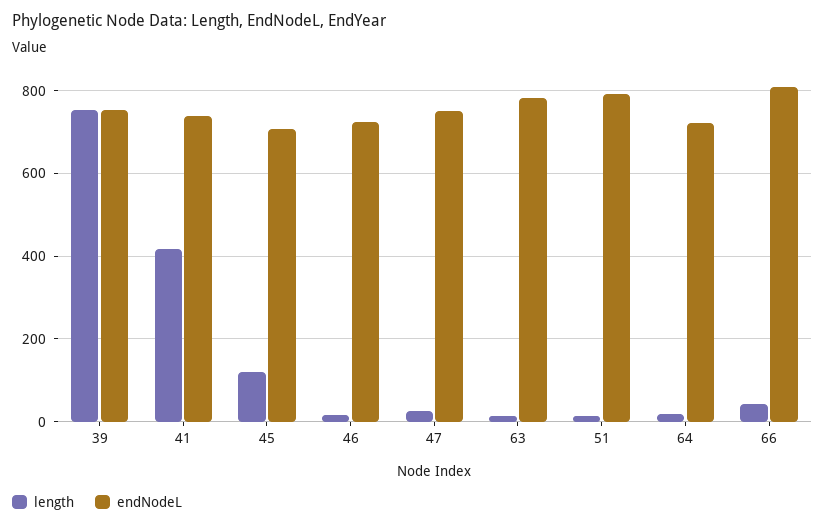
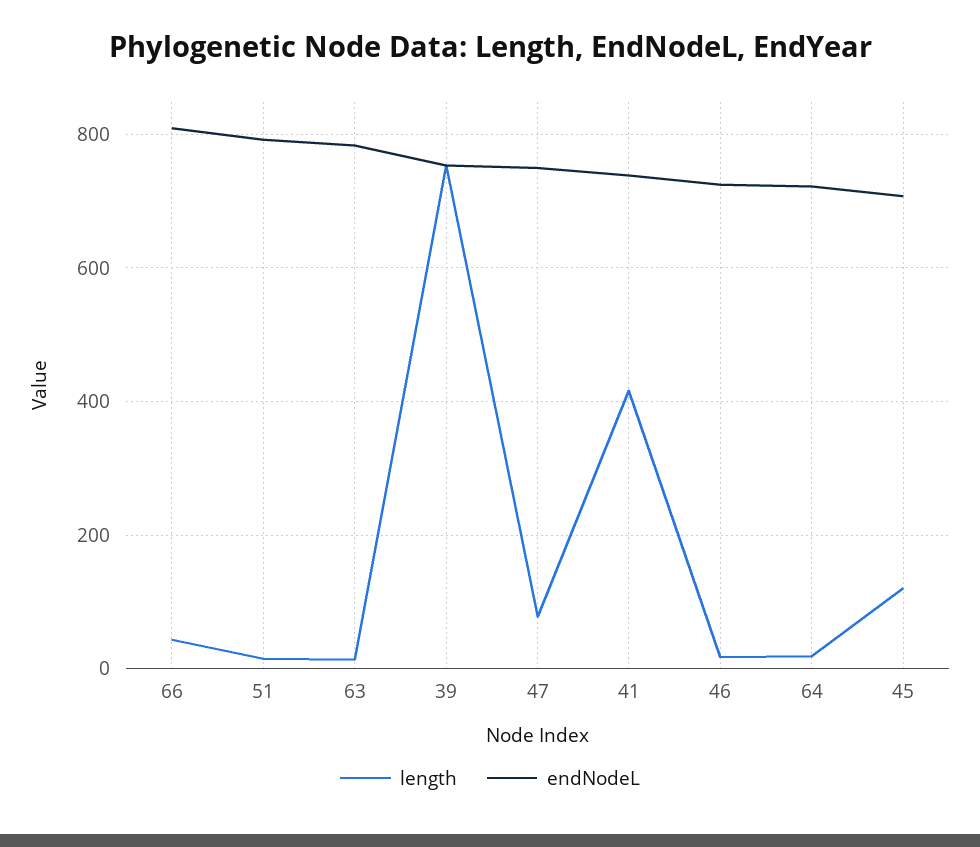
  {
    "length": {
      "39": 760,
      "41": 420,
      "45": 120,
      "46": 20,
-     "47": 20,
+     "47": 80,
      "63": 20,
      "51": 20,
      "64": 20,
      "66": 40
    },
    "endNodeL": {
      "39": 760,
      "41": 740,
      "45": 700,
      "46": 720,
      "47": 740,
      "63": 780,
      "51": 800,
      "64": 720,
      "66": 800
    }
  }

